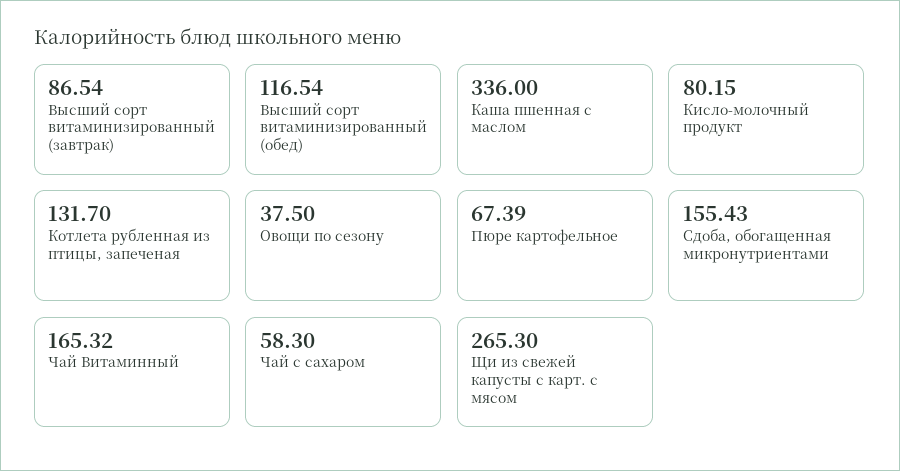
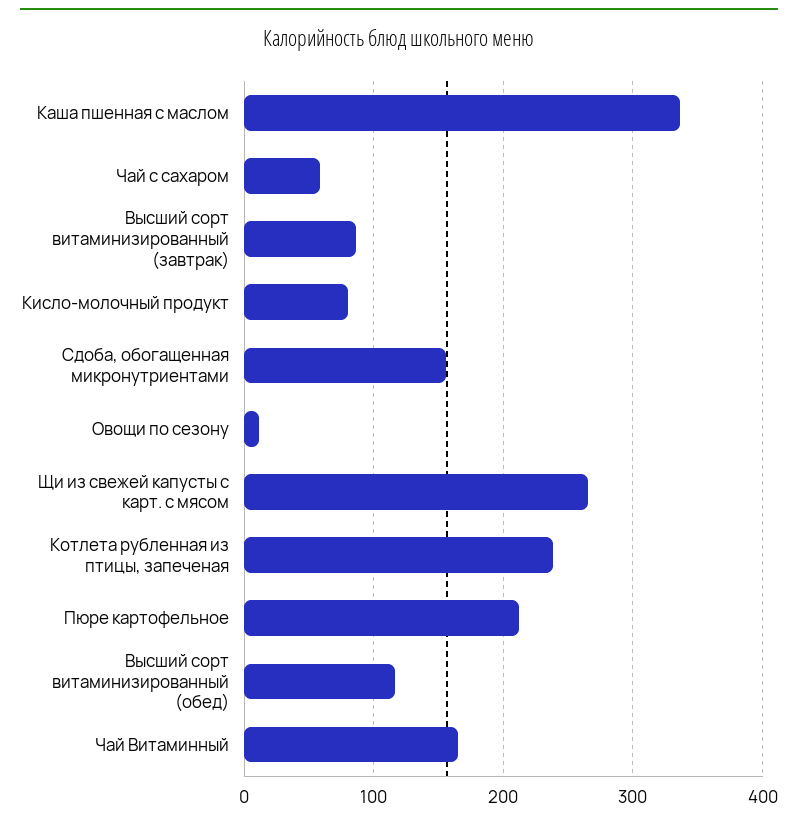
  {
    "Высший сорт витаминизированный (завтрак)": 86.54,
    "Высший сорт витаминизированный (обед)": 116.54,
    "Каша пшенная с маслом": 336,
    "Кисло-молочный продукт": 80.15,
-   "Котлета рубленная из птицы, запеченая": 131.7,
+   "Котлета рубленная из птицы, запеченая": 240,
-   "Овощи по сезону": 37.5,
+   "Овощи по сезону": 10,
-   "Пюре картофельное": 67.39,
+   "Пюре картофельное": 210,
    "Сдоба, обогащенная микронутриентами": 155.43,
    "Чай Витаминный": 165.32,
    "Чай с сахаром": 58.3,
    "Щи из свежей капусты с карт. с мясом": 265.3
  }

